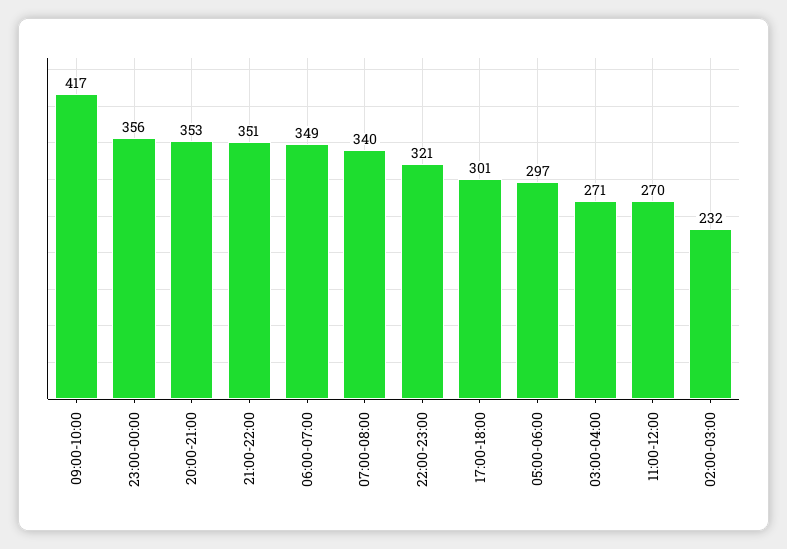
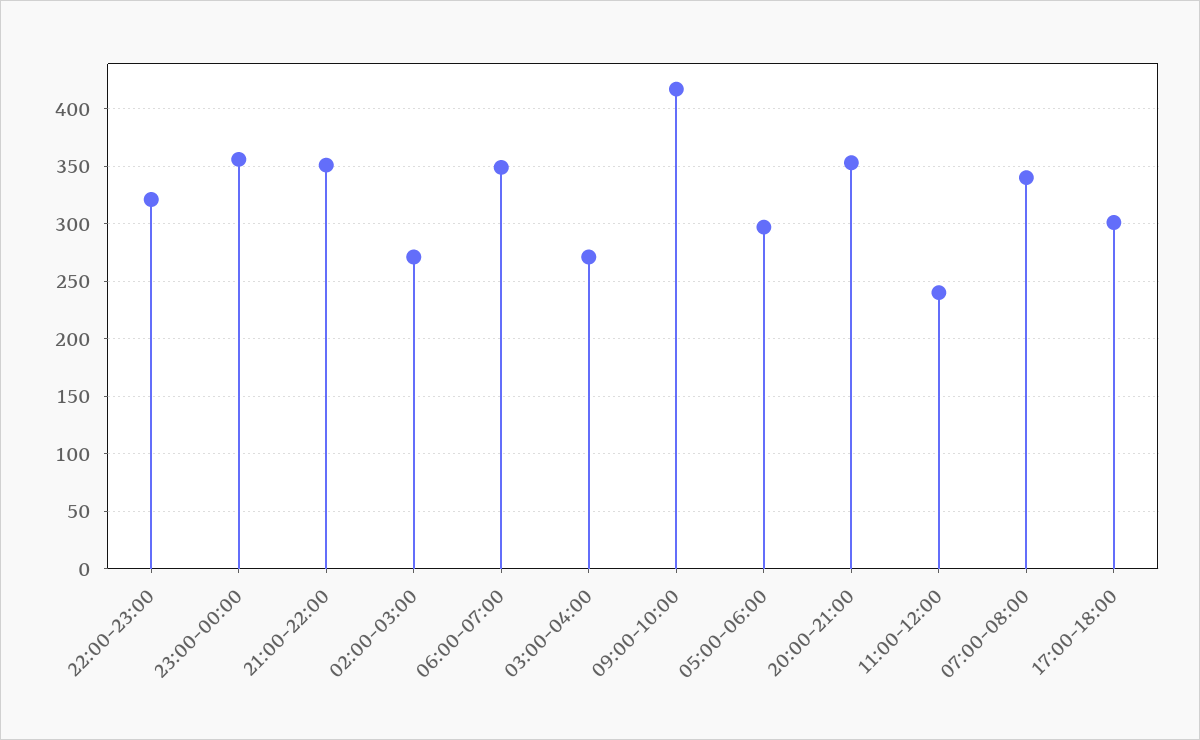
  {
    "09:00-10:00": 417,
    "23:00-00:00": 356,
    "20:00-21:00": 353,
    "21:00-22:00": 351,
    "06:00-07:00": 349,
    "07:00-08:00": 340,
    "22:00-23:00": 321,
    "17:00-18:00": 301,
    "05:00-06:00": 297,
    "03:00-04:00": 271,
-   "11:00-12:00": 270,
+   "11:00-12:00": 240,
-   "02:00-03:00": 232
+   "02:00-03:00": 270
  }

